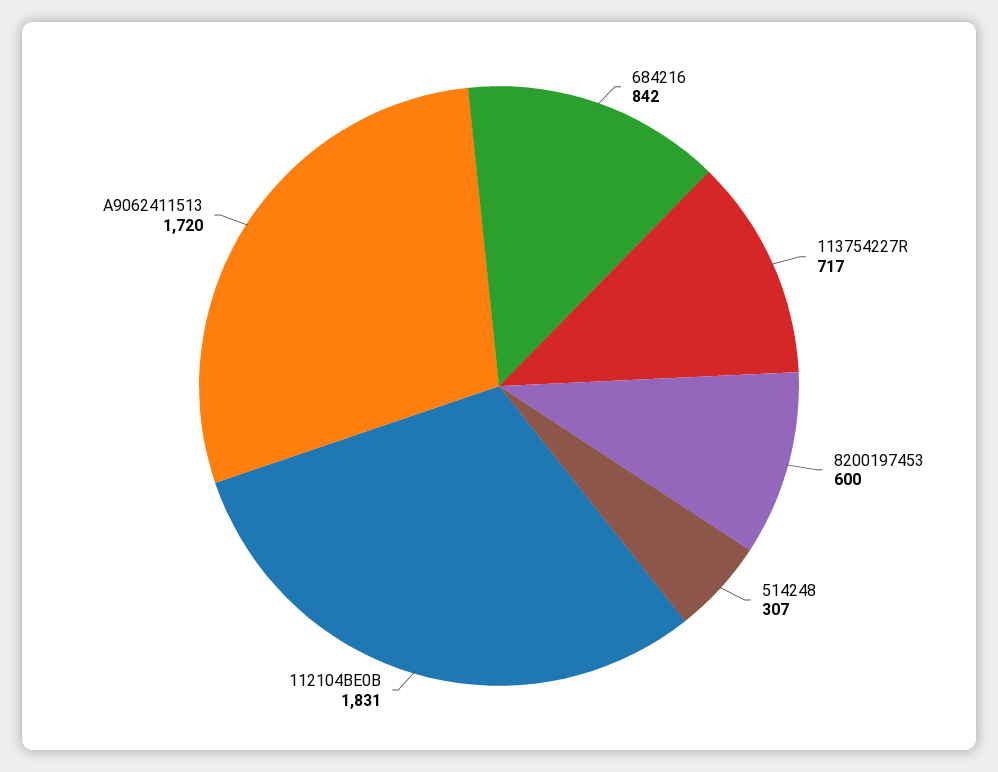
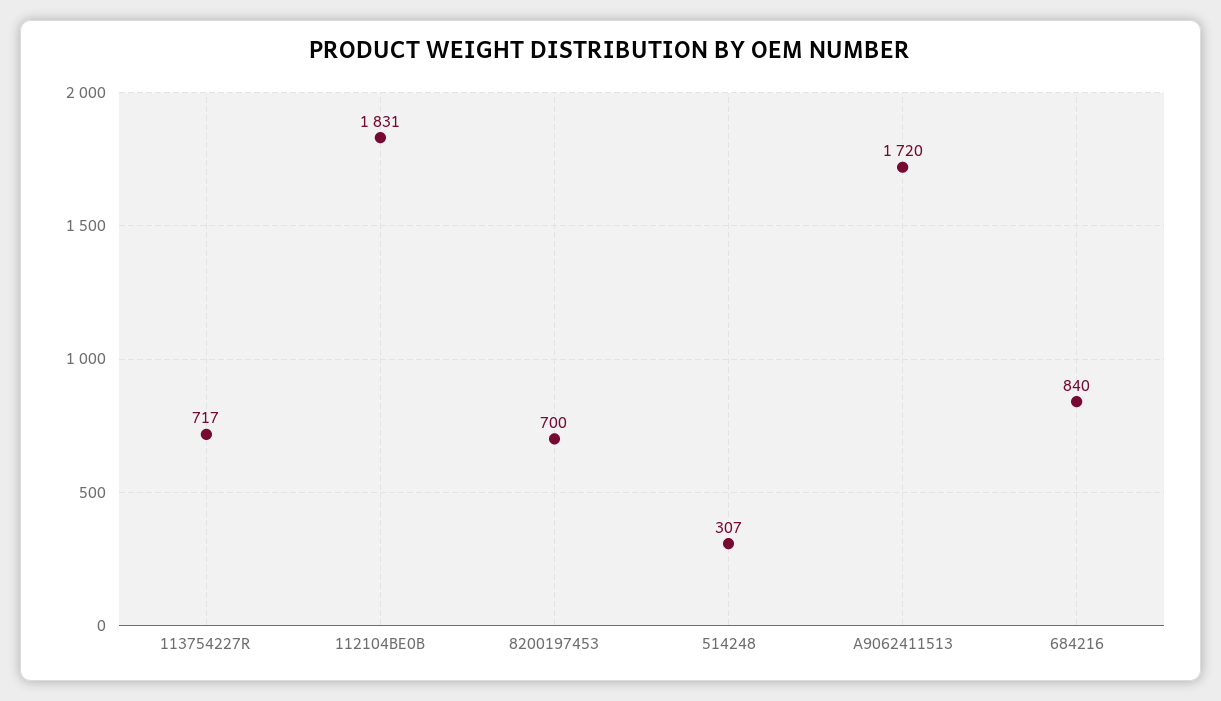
  {
-   "684216": 842,
+   "684216": 840,
    "113754227R": 717,
-   "8200197453": 600,
+   "8200197453": 700,
    "514248": 307,
    "112104BE0B": 1831,
    "A9062411513": 1720
  }

